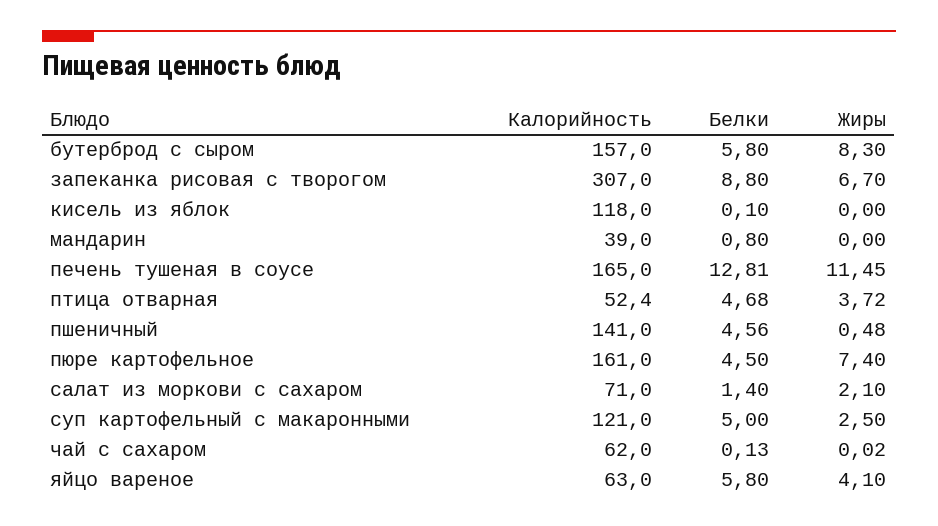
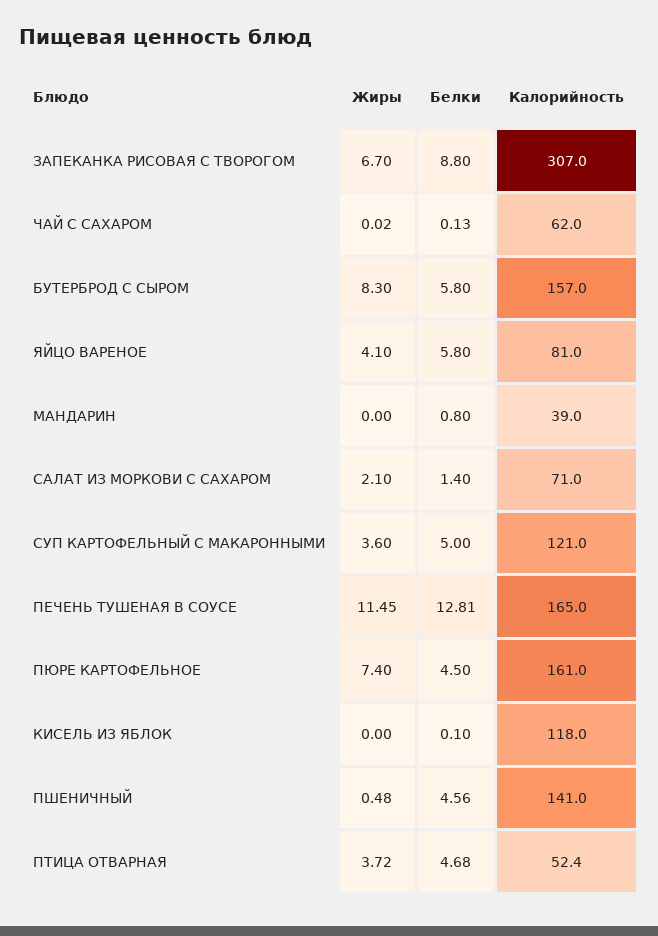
  {
    "Калорийность": {
      "бутерброд с сыром": 157,
      "запеканка рисовая с творогом": 307,
      "кисель из яблок": 118,
      "мандарин": 39,
      "печень тушеная в соусе": 165,
      "птица отварная": 52.4,
      "пшеничный": 141,
      "пюре картофельное": 161,
      "салат из моркови с сахаром": 71,
      "суп картофельный с макаронными": 121,
      "чай с сахаром": 62,
-     "яйцо вареное": 63
+     "яйцо вареное": 81
    },
    "Белки": {
      "бутерброд с сыром": 5.8,
      "запеканка рисовая с творогом": 8.8,
      "кисель из яблок": 0.1,
      "мандарин": 0.8,
      "печень тушеная в соусе": 12.81,
      "птица отварная": 4.68,
      "пшеничный": 4.56,
      "пюре картофельное": 4.5,
      "салат из моркови с сахаром": 1.4,
      "суп картофельный с макаронными": 5,
      "чай с сахаром": 0.13,
      "яйцо вареное": 5.8
    },
    "Жиры": {
      "бутерброд с сыром": 8.3,
      "запеканка рисовая с творогом": 6.7,
      "кисель из яблок": 0,
      "мандарин": 0,
      "печень тушеная в соусе": 11.45,
      "птица отварная": 3.72,
      "пшеничный": 0.48,
      "пюре картофельное": 7.4,
      "салат из моркови с сахаром": 2.1,
-     "суп картофельный с макаронными": 2.5,
+     "суп картофельный с макаронными": 3.6,
      "чай с сахаром": 0.02,
      "яйцо вареное": 4.1
    }
  }

